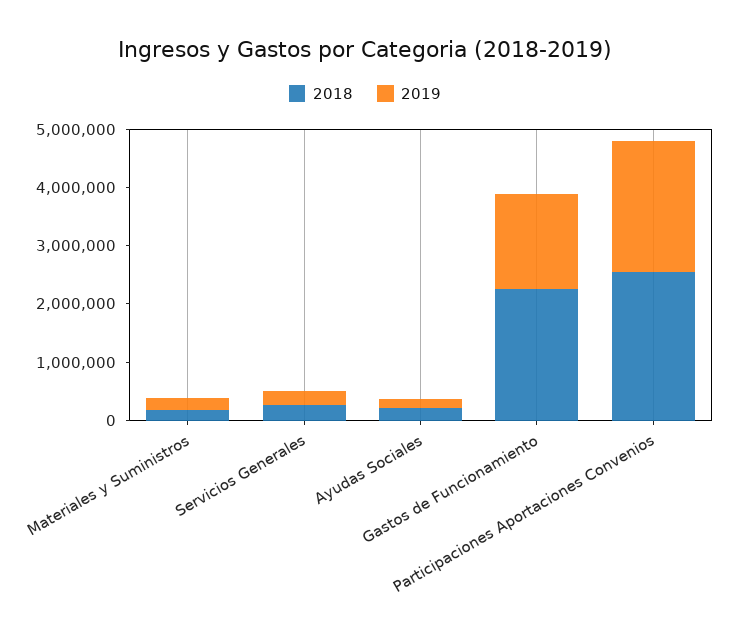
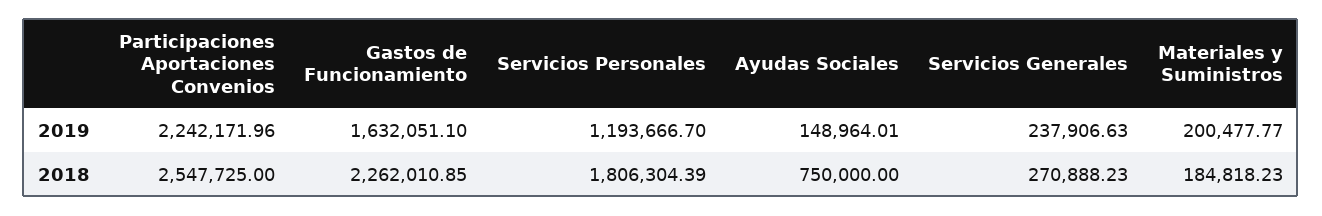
  {
    "2018": {
      "Materiales y Suministros": 184818.23,
      "Servicios Generales": 270888.23,
-     "Ayudas Sociales": 200000,
+     "Ayudas Sociales": 750000,
      "Gastos de Funcionamiento": 2262010.85,
-     "Participaciones Aportaciones Convenios": 2547725
+     "Participaciones Aportaciones Convenios": 2547725,
+     "Servicios Personales": 1806304.39
    },
    "2019": {
      "Materiales y Suministros": 200477.77,
      "Servicios Generales": 237906.63,
      "Ayudas Sociales": 148964.01,
      "Gastos de Funcionamiento": 1632051.1,
-     "Participaciones Aportaciones Convenios": 2242171.96
+     "Participaciones Aportaciones Convenios": 2242171.96,
+     "Servicios Personales": 1193666.7
    }
  }

